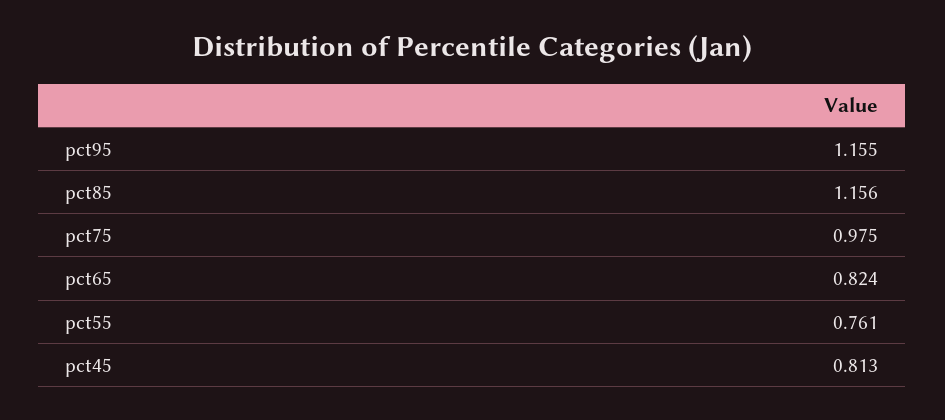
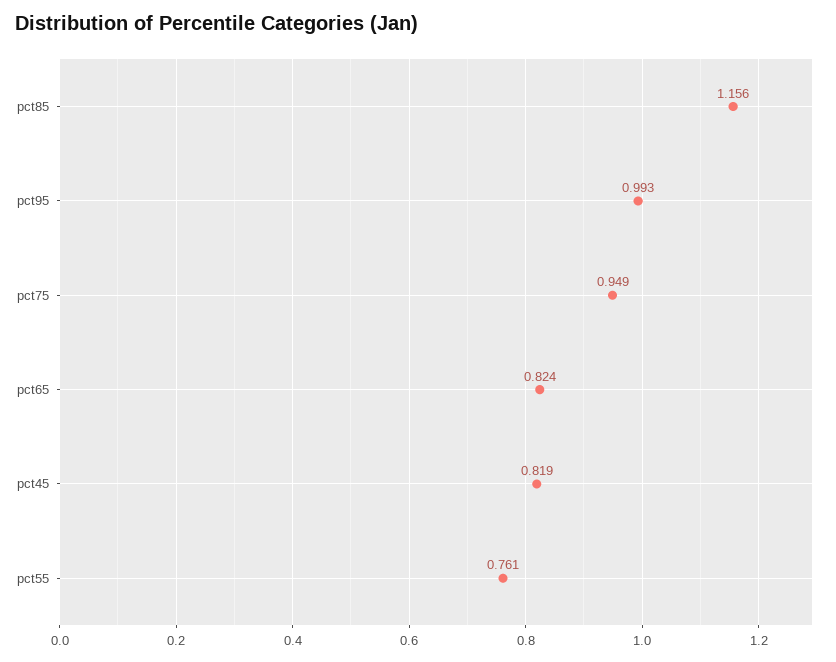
  {
-   "pct95": 1.155,
+   "pct95": 0.993,
    "pct85": 1.156,
-   "pct75": 0.975,
+   "pct75": 0.949,
    "pct65": 0.824,
    "pct55": 0.761,
-   "pct45": 0.813
+   "pct45": 0.819
  }

